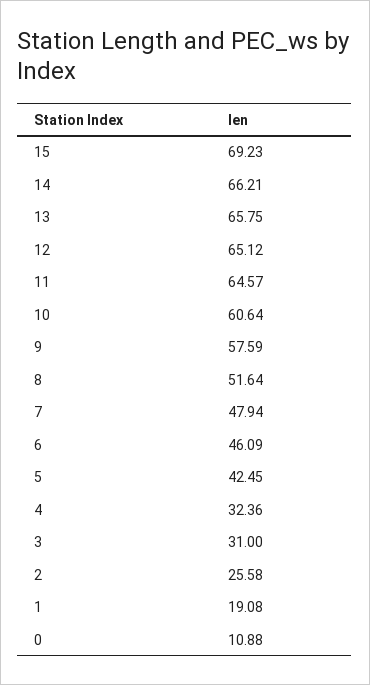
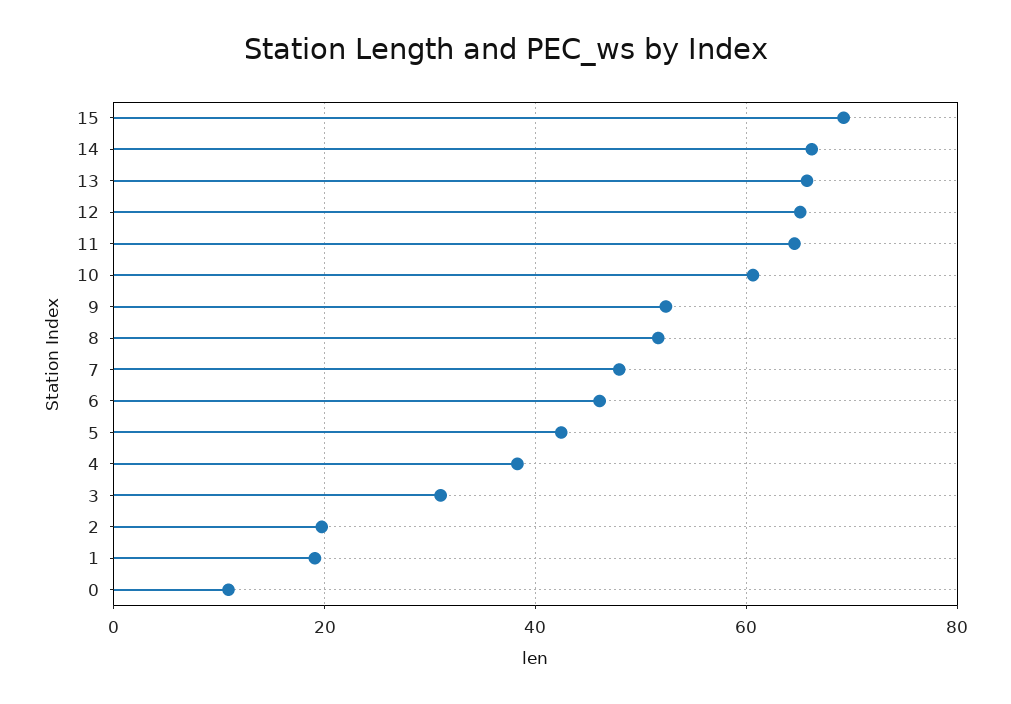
  {
    "15": 69.23,
    "14": 66.21,
    "13": 65.75,
    "12": 65.12,
    "11": 64.57,
    "10": 60.64,
-   "9": 57.59,
+   "9": 52,
    "8": 51.64,
    "7": 47.94,
    "6": 46.09,
    "5": 42.45,
-   "4": 32.36,
+   "4": 38,
    "3": 31,
-   "2": 25.58,
+   "2": 20,
    "1": 19.08,
    "0": 10.88
  }

